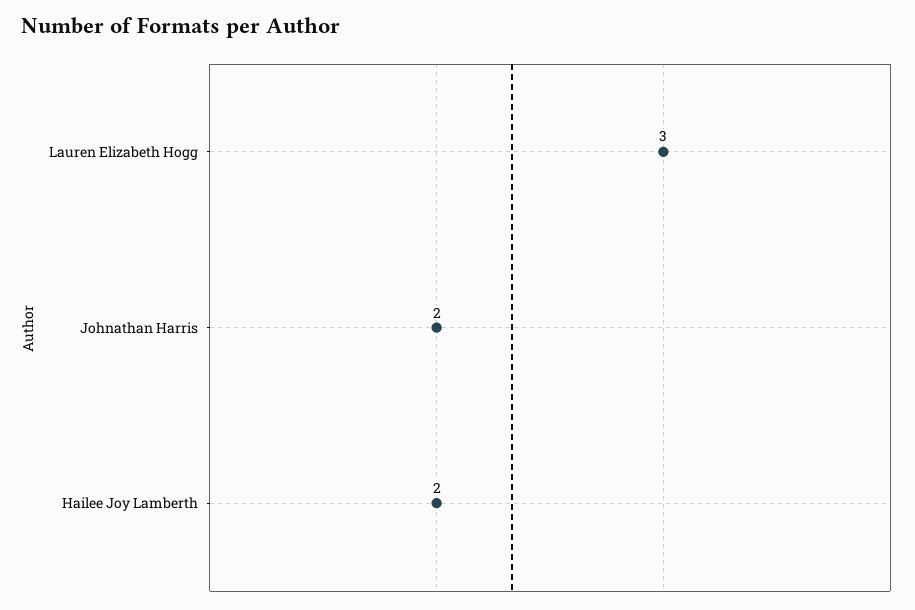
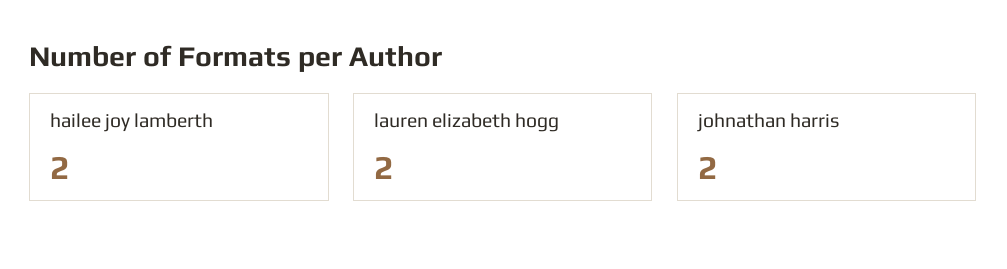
  {
-   "Lauren Elizabeth Hogg": 3,
+   "Lauren Elizabeth Hogg": 2,
    "Johnathan Harris": 2,
    "Hailee Joy Lamberth": 2
  }

